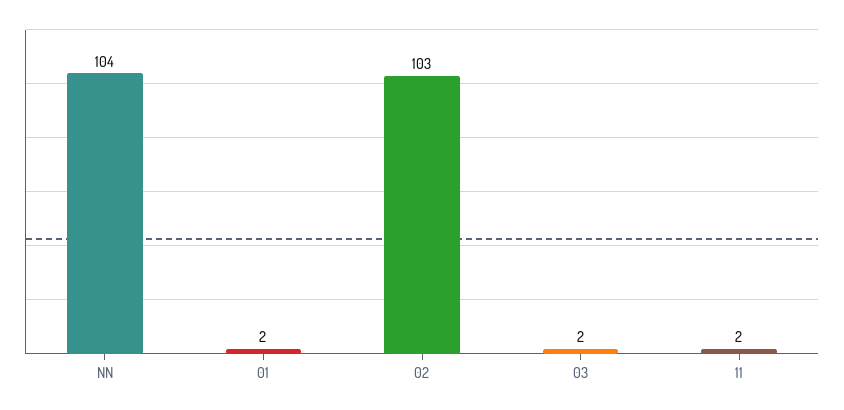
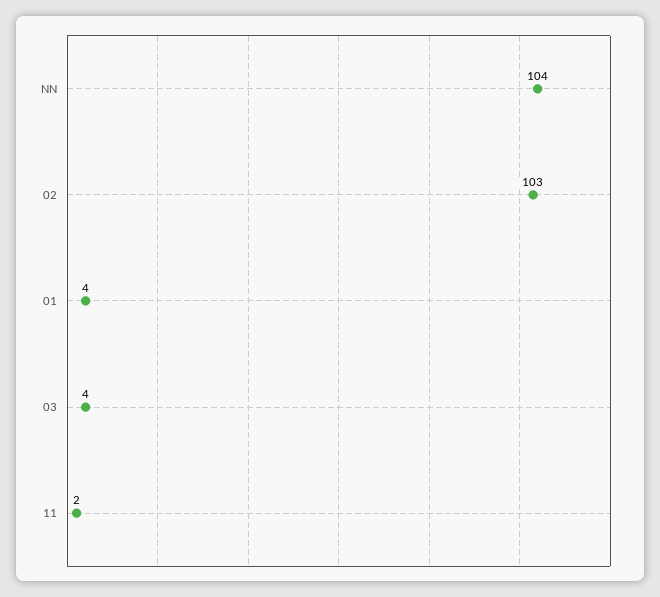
  {
    "NN": 104,
-   "01": 2,
+   "01": 4,
    "02": 103,
-   "03": 2,
+   "03": 4,
    "11": 2
  }

